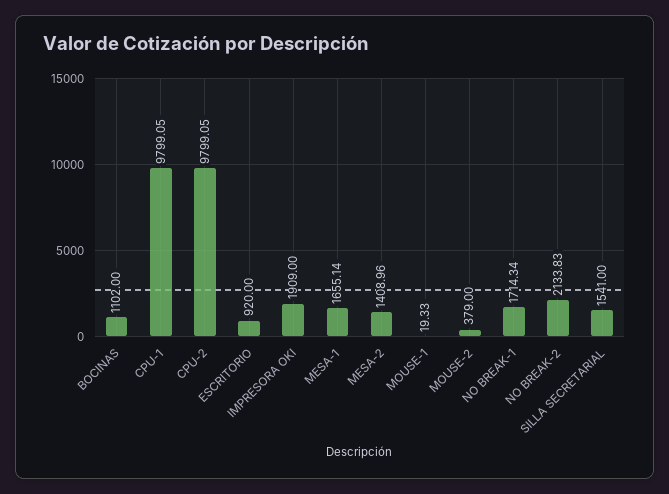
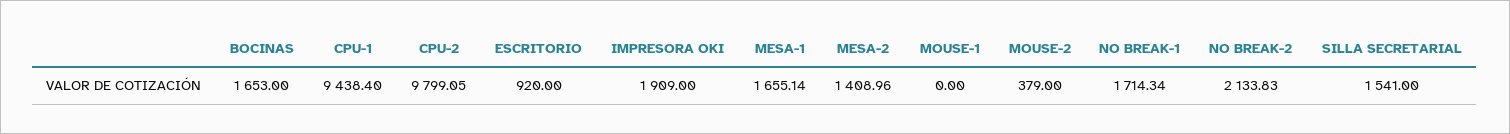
  {
-   "BOCINAS": 1102,
+   "BOCINAS": 1653,
-   "CPU-1": 9799.05,
+   "CPU-1": 9438.4,
    "CPU-2": 9799.05,
    "ESCRITORIO": 920,
    "IMPRESORA OKI": 1909,
    "MESA-1": 1655.14,
    "MESA-2": 1408.96,
-   "MOUSE-1": 19.33,
+   "MOUSE-1": 0,
    "MOUSE-2": 379,
    "NO BREAK-1": 1714.34,
    "NO BREAK-2": 2133.83,
    "SILLA SECRETARIAL": 1541
  }

